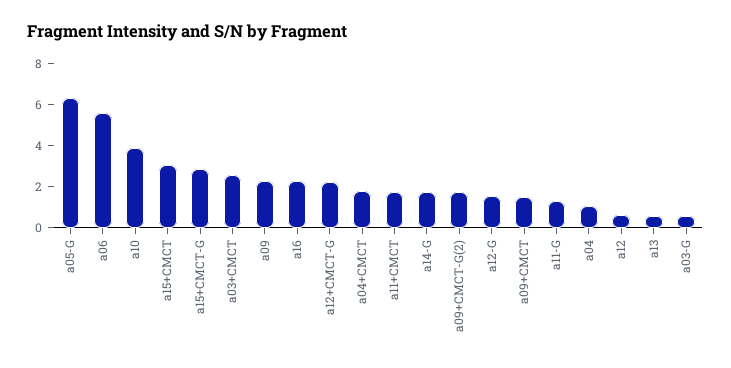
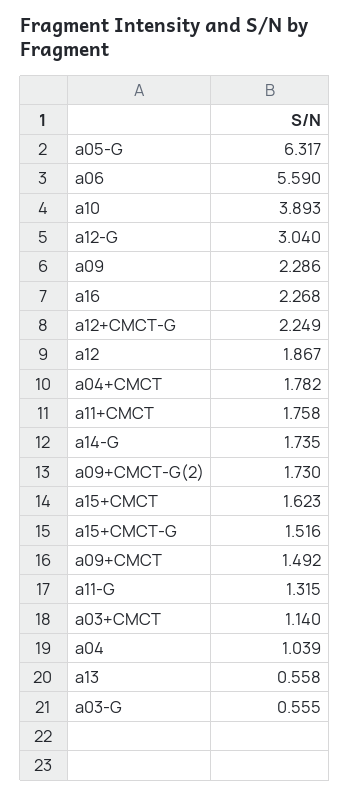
  {
    "a05-G": 6.317,
    "a06": 5.59,
    "a10": 3.893,
-   "a15+CMCT": 3,
+   "a15+CMCT": 1.623,
-   "a15+CMCT-G": 3,
+   "a15+CMCT-G": 1.516,
-   "a03+CMCT": 2.5,
+   "a03+CMCT": 1.14,
    "a09": 2.286,
    "a16": 2.268,
    "a12+CMCT-G": 2.249,
    "a04+CMCT": 1.782,
    "a11+CMCT": 1.758,
    "a14-G": 1.735,
    "a09+CMCT-G(2)": 1.73,
-   "a12-G": 1.5,
+   "a12-G": 3.04,
    "a09+CMCT": 1.492,
    "a11-G": 1.315,
    "a04": 1.039,
-   "a12": 0.5,
+   "a12": 1.867,
    "a13": 0.558,
    "a03-G": 0.555
  }

